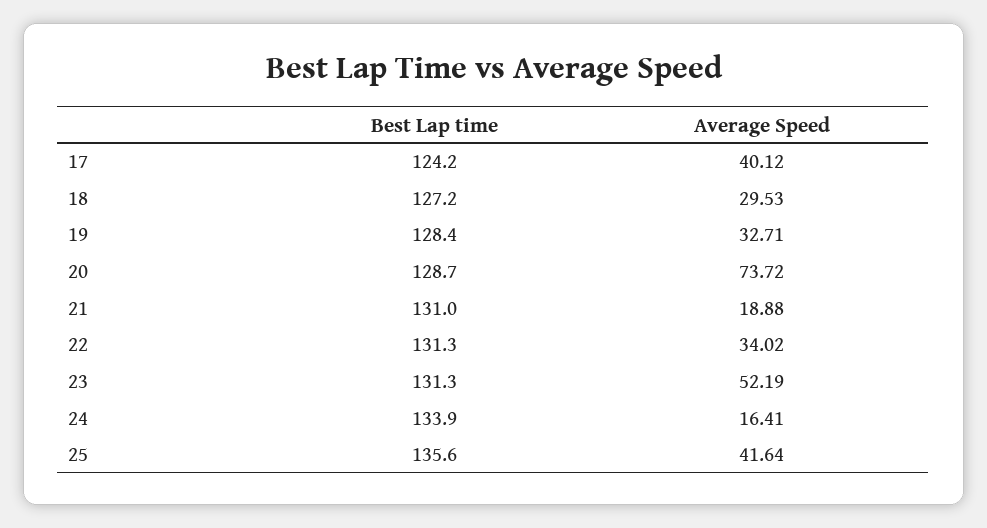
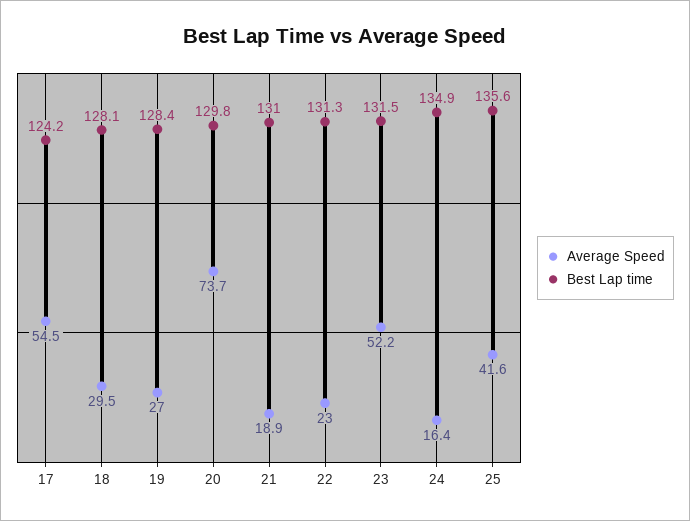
  {
    "Best Lap time": {
      "17": 124.2,
-     "18": 127.2,
+     "18": 128.1,
      "19": 128.4,
-     "20": 128.7,
+     "20": 129.8,
      "21": 131,
      "22": 131.3,
-     "23": 131.3,
+     "23": 131.5,
-     "24": 133.9,
+     "24": 134.9,
      "25": 135.6
    },
    "Average Speed": {
-     "17": 40.12,
+     "17": 54.5,
      "18": 29.53,
-     "19": 32.71,
+     "19": 27,
      "20": 73.72,
      "21": 18.88,
-     "22": 34.02,
+     "22": 23,
      "23": 52.19,
      "24": 16.41,
      "25": 41.64
    }
  }

